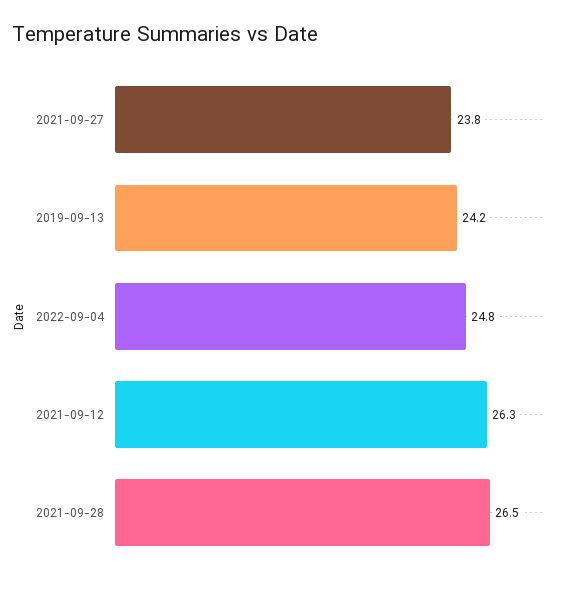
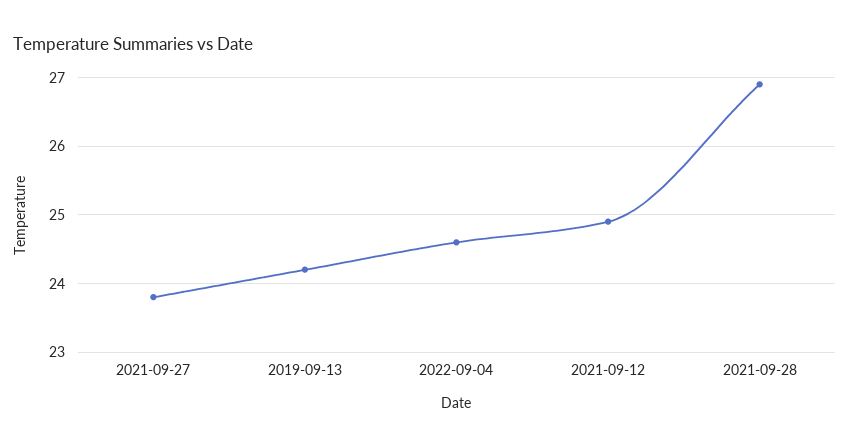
  {
    "2021-09-27": 23.8,
    "2019-09-13": 24.2,
-   "2022-09-04": 24.8,
+   "2022-09-04": 24.6,
-   "2021-09-12": 26.3,
+   "2021-09-12": 24.9,
-   "2021-09-28": 26.5
+   "2021-09-28": 26.9
  }

